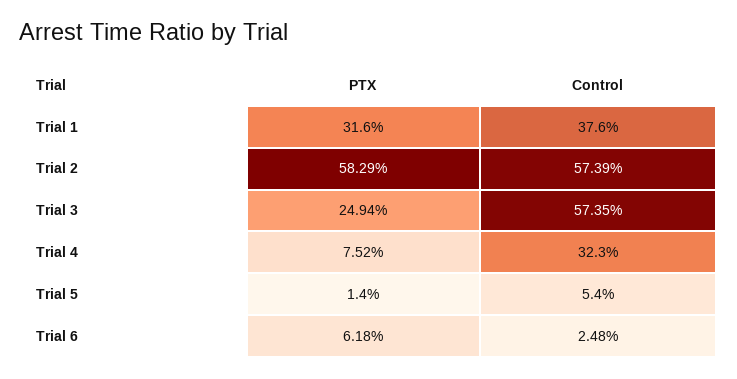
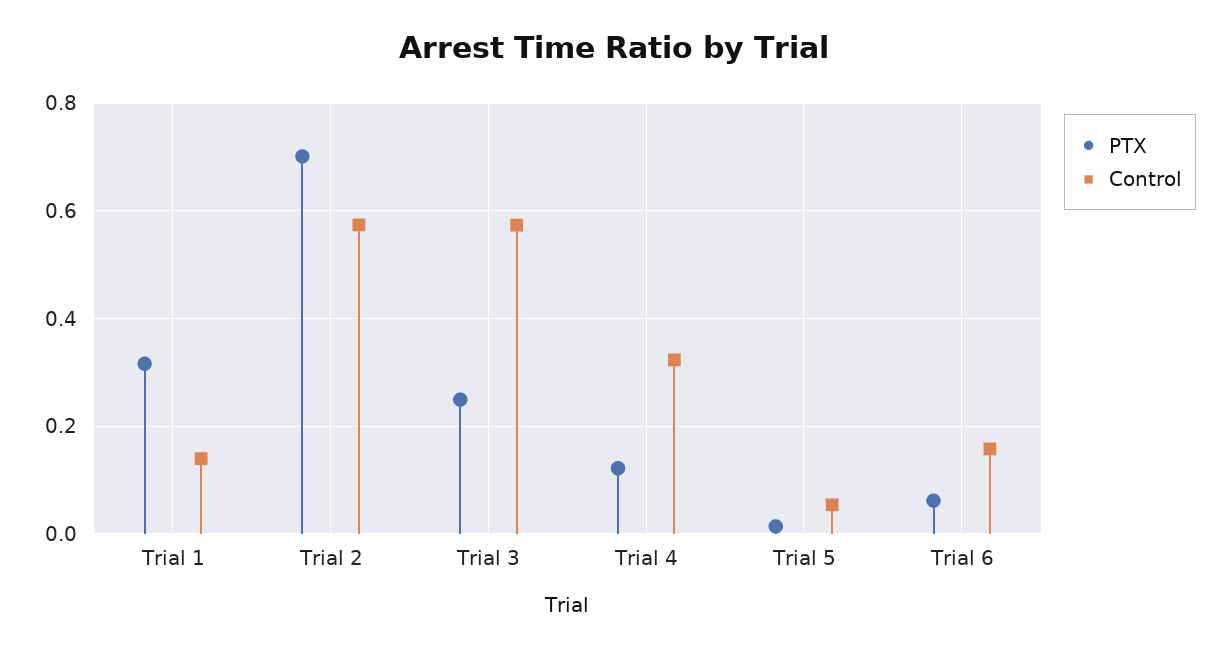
  {
    "PTX": {
      "Trial 1": 0.316,
-     "Trial 2": 0.5829,
+     "Trial 2": 0.7,
      "Trial 3": 0.2494,
-     "Trial 4": 0.0752,
+     "Trial 4": 0.12,
      "Trial 5": 0.014,
      "Trial 6": 0.0618
    },
    "Control": {
-     "Trial 1": 0.376,
+     "Trial 1": 0.14,
      "Trial 2": 0.5739,
      "Trial 3": 0.5735,
      "Trial 4": 0.323,
      "Trial 5": 0.054,
-     "Trial 6": 0.0248
+     "Trial 6": 0.16
    }
  }

